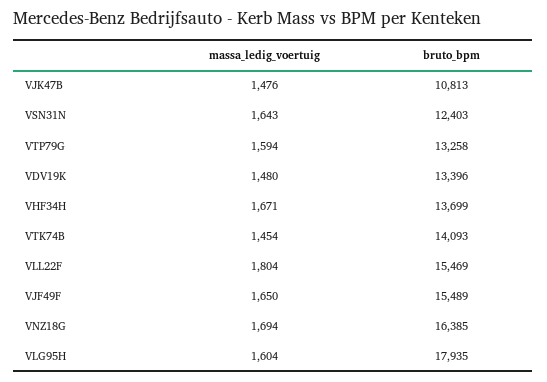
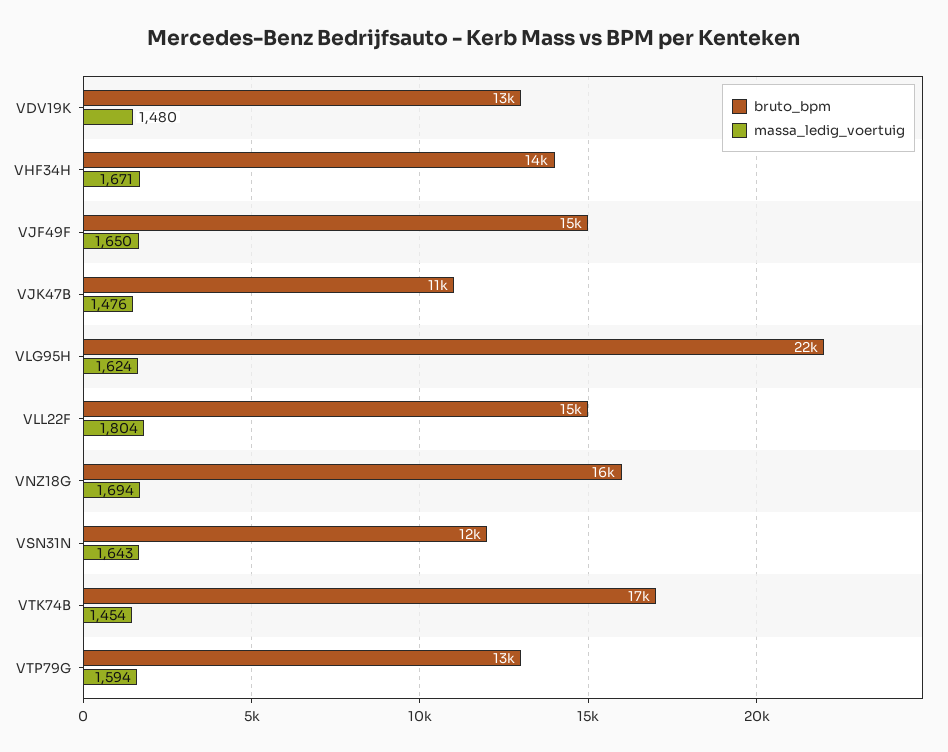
  {
    "massa_ledig_voertuig": {
      "VJK47B": 1476,
      "VSN31N": 1643,
      "VTP79G": 1594,
      "VDV19K": 1480,
      "VHF34H": 1671,
      "VTK74B": 1454,
      "VLL22F": 1804,
      "VJF49F": 1650,
      "VNZ18G": 1694,
-     "VLG95H": 1604
+     "VLG95H": 1624
    },
    "bruto_bpm": {
      "VJK47B": 10813,
      "VSN31N": 12403,
      "VTP79G": 13258,
      "VDV19K": 13396,
      "VHF34H": 13699,
-     "VTK74B": 14093,
+     "VTK74B": 17000,
      "VLL22F": 15469,
      "VJF49F": 15489,
      "VNZ18G": 16385,
-     "VLG95H": 17935
+     "VLG95H": 22000
    }
  }

